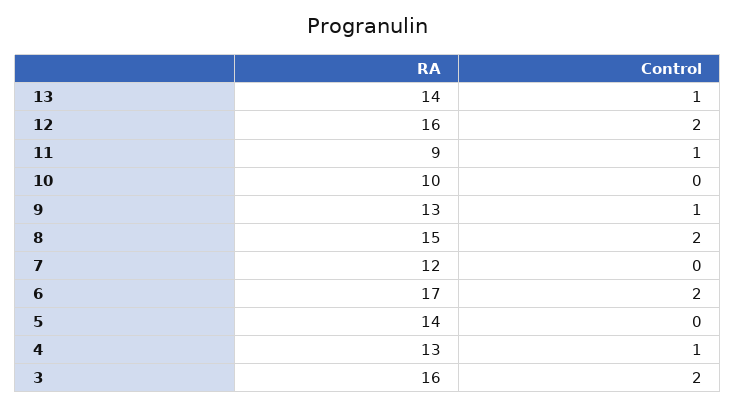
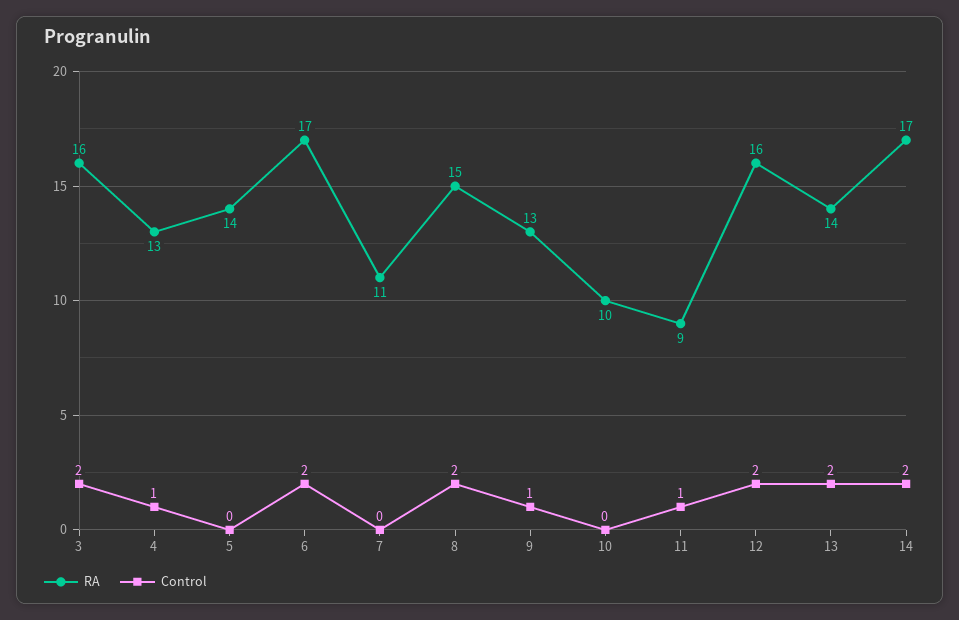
  {
    "RA": {
      "13": 14,
      "12": 16,
      "11": 9,
      "10": 10,
      "9": 13,
      "8": 15,
-     "7": 12,
+     "7": 11,
      "6": 17,
      "5": 14,
      "4": 13,
-     "3": 16
+     "3": 16,
+     "14": 17
    },
    "Control": {
-     "13": 1,
+     "13": 2,
      "12": 2,
      "11": 1,
      "10": 0,
      "9": 1,
      "8": 2,
      "7": 0,
      "6": 2,
      "5": 0,
      "4": 1,
-     "3": 2
+     "3": 2,
+     "14": 2
    }
  }

